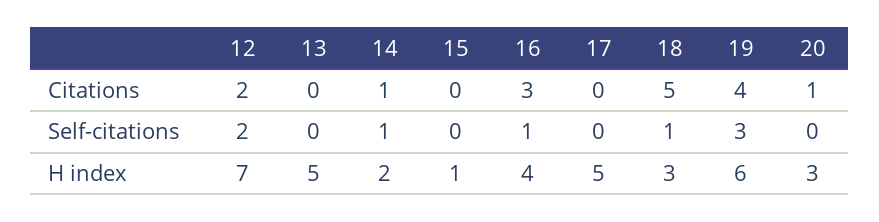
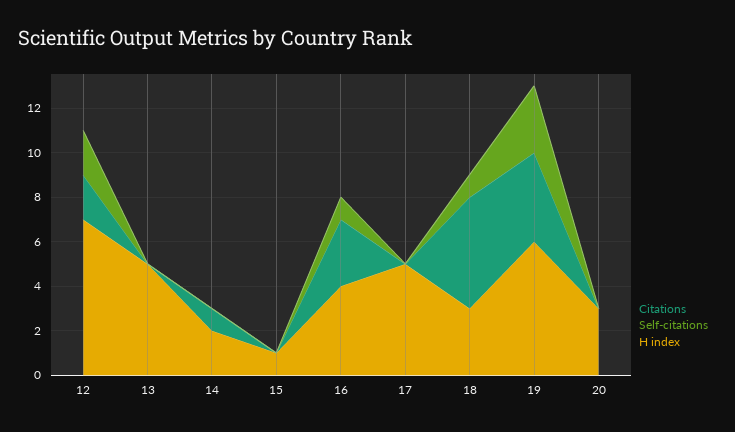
  {
    "Citations": {
      "12": 2,
      "13": 0,
      "14": 1,
      "15": 0,
      "16": 3,
      "17": 0,
      "18": 5,
      "19": 4,
-     "20": 1
+     "20": 0
    },
    "Self-citations": {
      "12": 2,
      "13": 0,
-     "14": 1,
+     "14": 0,
      "15": 0,
      "16": 1,
      "17": 0,
      "18": 1,
      "19": 3,
      "20": 0
    },
    "H index": {
      "12": 7,
      "13": 5,
      "14": 2,
      "15": 1,
      "16": 4,
      "17": 5,
      "18": 3,
      "19": 6,
      "20": 3
    }
  }

